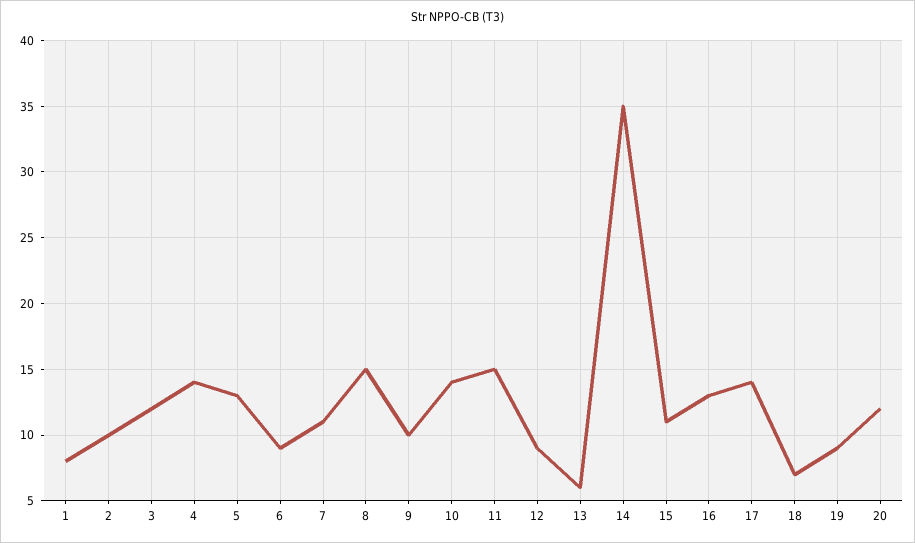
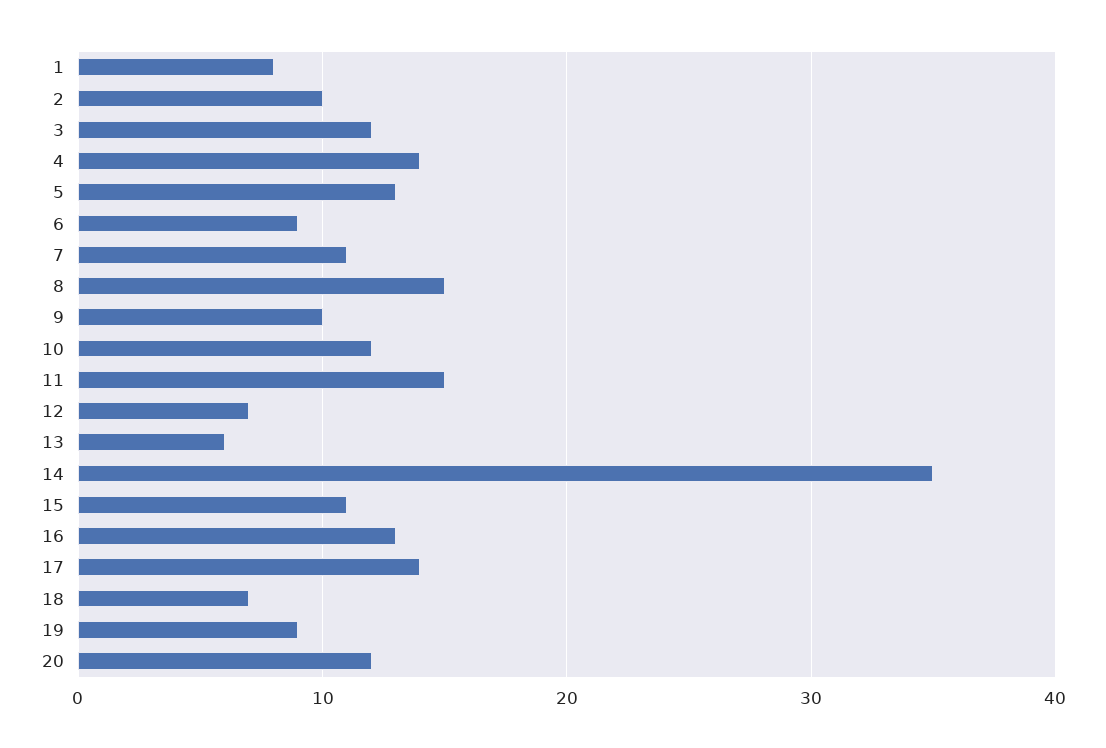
  {
    "1": 8,
    "2": 10,
    "3": 12,
    "4": 14,
    "5": 13,
    "6": 9,
    "7": 11,
    "8": 15,
    "9": 10,
-   "10": 14,
+   "10": 12,
    "11": 15,
-   "12": 9,
+   "12": 7,
    "13": 6,
    "14": 35,
    "15": 11,
    "16": 13,
    "17": 14,
    "18": 7,
    "19": 9,
    "20": 12
  }

